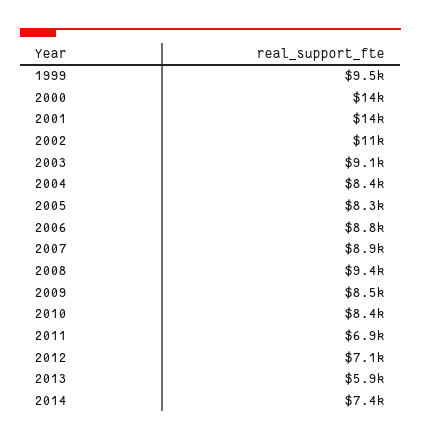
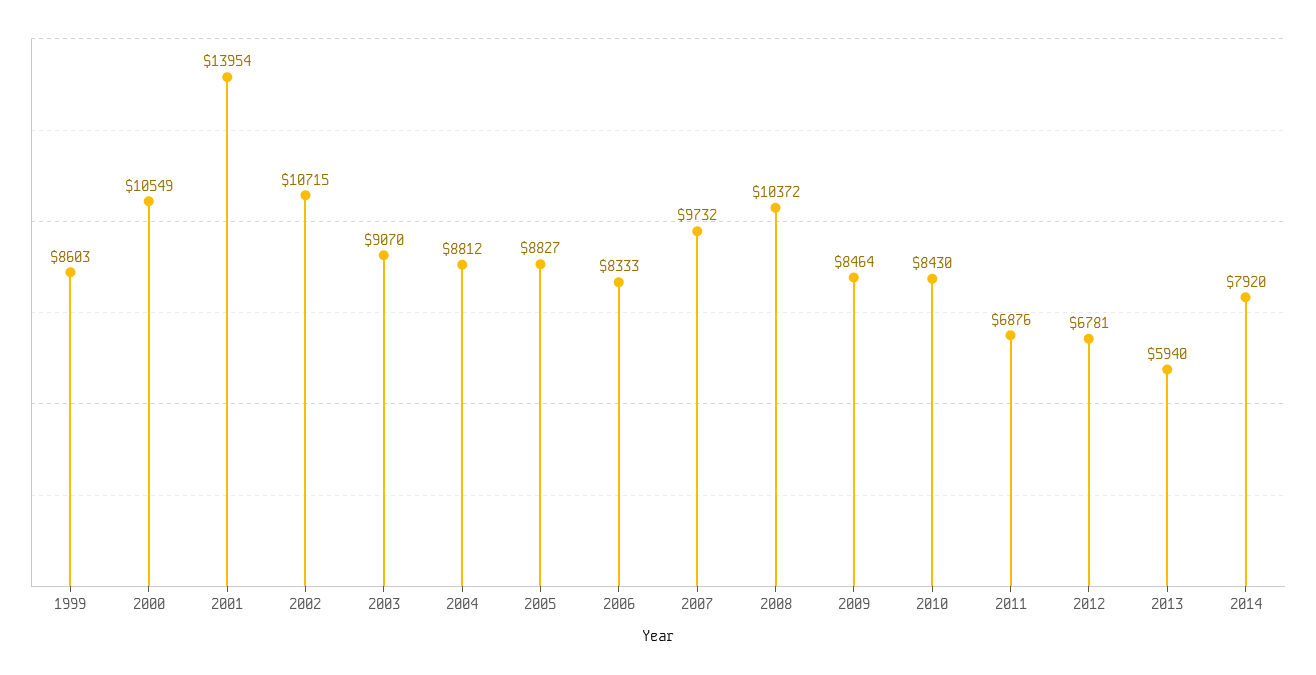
  {
-   "1999": 9500,
+   "1999": 8603,
-   "2000": 14000,
+   "2000": 10549,
    "2001": 13954,
    "2002": 10715,
    "2003": 9070,
-   "2004": 8400,
+   "2004": 8812,
-   "2005": 8300,
+   "2005": 8827,
-   "2006": 8800,
+   "2006": 8333,
-   "2007": 8900,
+   "2007": 9732,
-   "2008": 9400,
+   "2008": 10372,
    "2009": 8464,
    "2010": 8430,
    "2011": 6876,
-   "2012": 7100,
+   "2012": 6781,
    "2013": 5940,
-   "2014": 7400
+   "2014": 7920
  }

